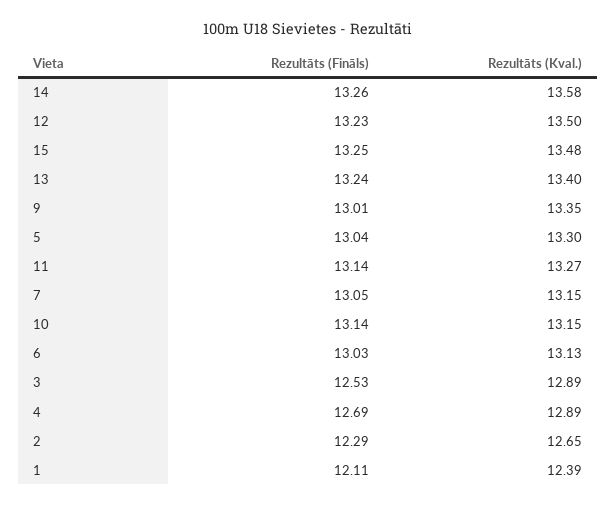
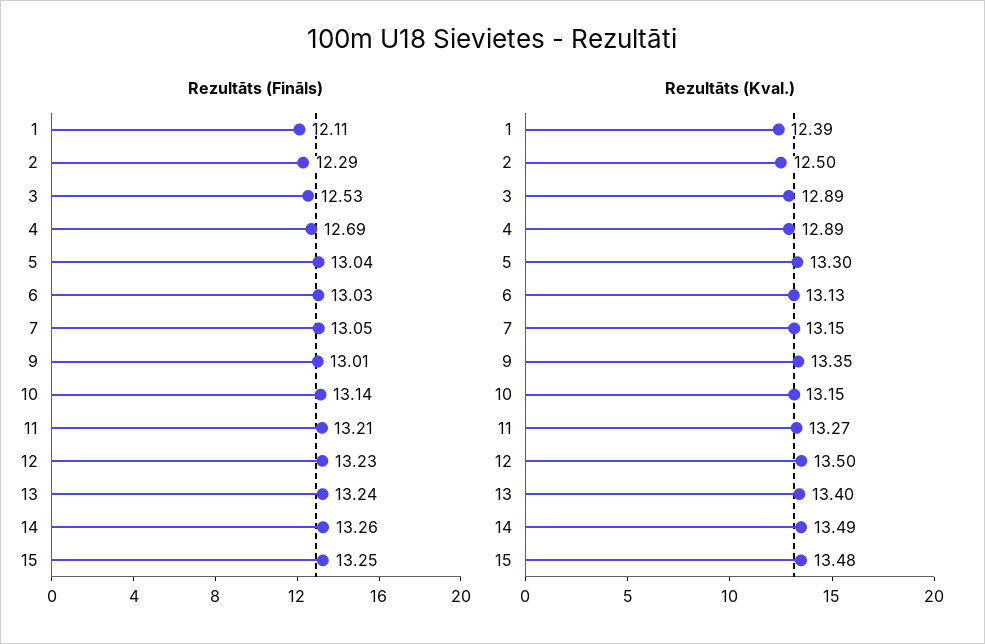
  {
    "Rezultāts (Fināls)": {
      "14": 13.26,
      "12": 13.23,
      "15": 13.25,
      "13": 13.24,
      "9": 13.01,
      "5": 13.04,
-     "11": 13.14,
+     "11": 13.21,
      "7": 13.05,
      "10": 13.14,
      "6": 13.03,
      "3": 12.53,
      "4": 12.69,
      "2": 12.29,
      "1": 12.11
    },
    "Rezultāts (Kval.)": {
-     "14": 13.58,
+     "14": 13.49,
      "12": 13.5,
      "15": 13.48,
      "13": 13.4,
      "9": 13.35,
      "5": 13.3,
      "11": 13.27,
      "7": 13.15,
      "10": 13.15,
      "6": 13.13,
      "3": 12.89,
      "4": 12.89,
-     "2": 12.65,
+     "2": 12.5,
      "1": 12.39
    }
  }

